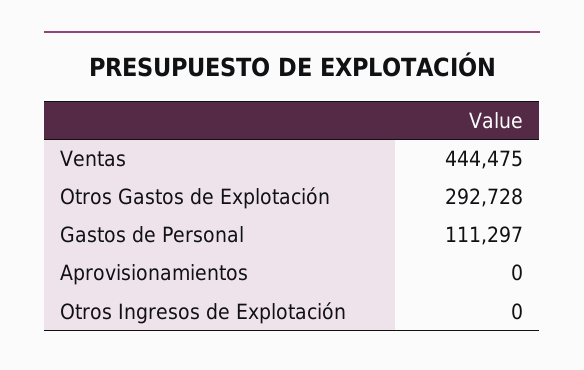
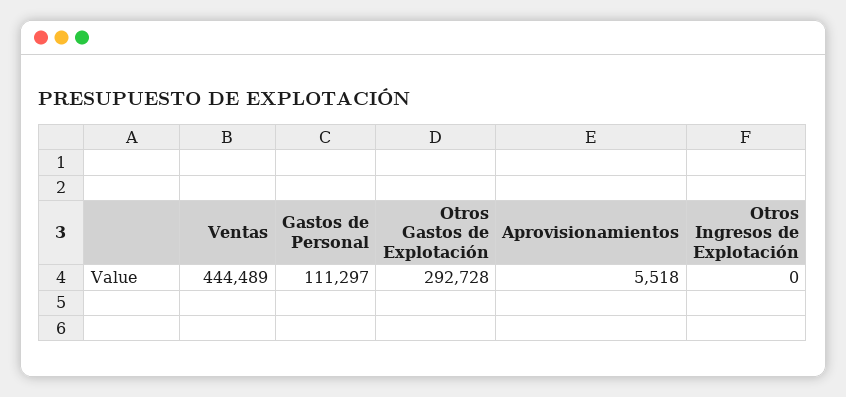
  {
-   "Ventas": 444475,
+   "Ventas": 444489,
    "Otros Gastos de Explotación": 292728,
    "Gastos de Personal": 111297,
-   "Aprovisionamientos": 0,
+   "Aprovisionamientos": 5518,
    "Otros Ingresos de Explotación": 0
  }

